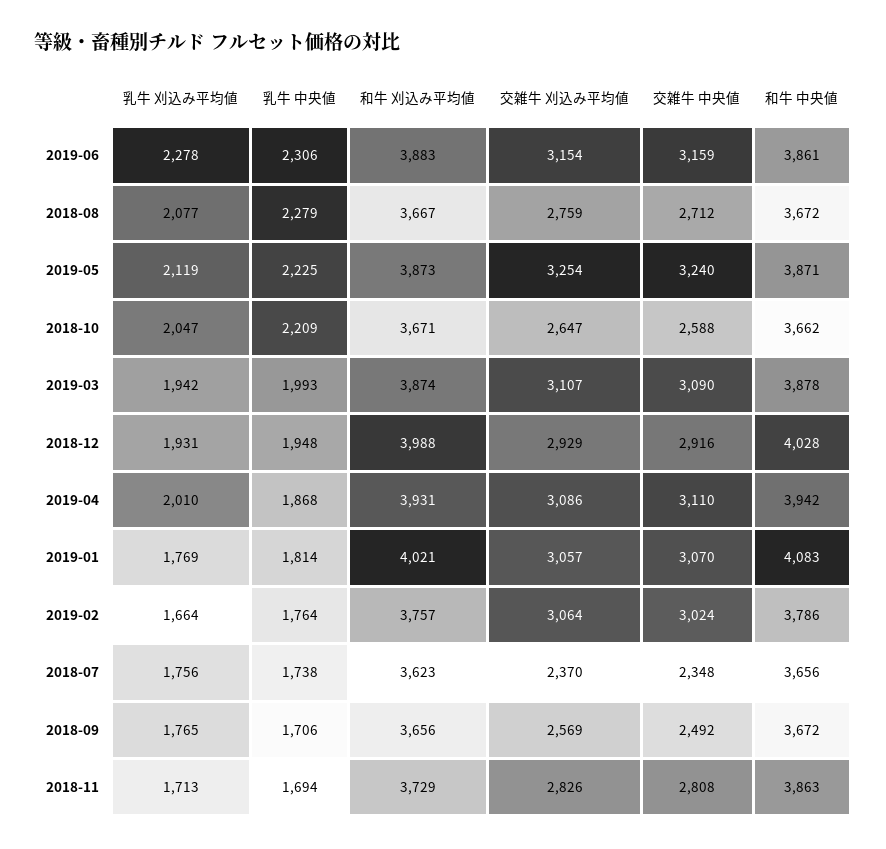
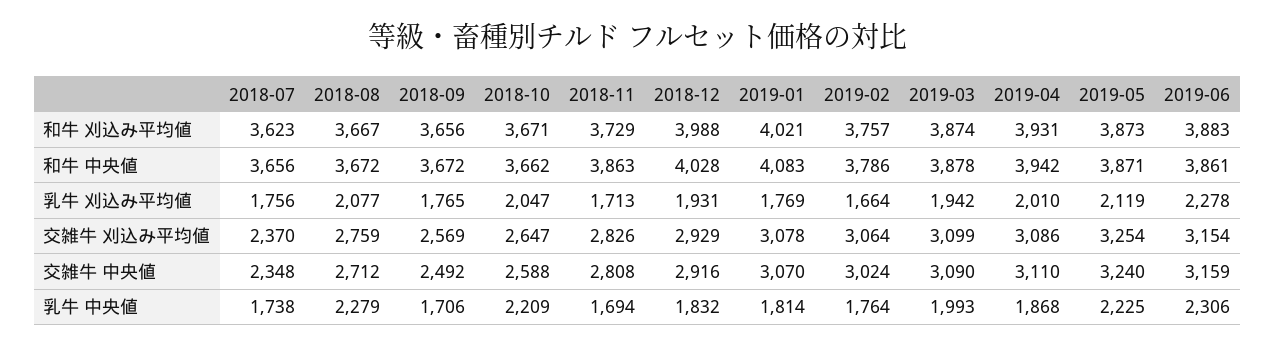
  {
    "乳牛 刈込み平均値": {
      "2019-06": 2278,
      "2018-08": 2077,
      "2019-05": 2119,
      "2018-10": 2047,
      "2019-03": 1942,
      "2018-12": 1931,
      "2019-04": 2010,
      "2019-01": 1769,
      "2019-02": 1664,
      "2018-07": 1756,
      "2018-09": 1765,
      "2018-11": 1713
    },
    "乳牛 中央値": {
      "2019-06": 2306,
      "2018-08": 2279,
      "2019-05": 2225,
      "2018-10": 2209,
      "2019-03": 1993,
-     "2018-12": 1948,
+     "2018-12": 1832,
      "2019-04": 1868,
      "2019-01": 1814,
      "2019-02": 1764,
      "2018-07": 1738,
      "2018-09": 1706,
      "2018-11": 1694
    },
    "和牛 刈込み平均値": {
      "2019-06": 3883,
      "2018-08": 3667,
      "2019-05": 3873,
      "2018-10": 3671,
      "2019-03": 3874,
      "2018-12": 3988,
      "2019-04": 3931,
      "2019-01": 4021,
      "2019-02": 3757,
      "2018-07": 3623,
      "2018-09": 3656,
      "2018-11": 3729
    },
    "交雑牛 刈込み平均値": {
      "2019-06": 3154,
      "2018-08": 2759,
      "2019-05": 3254,
      "2018-10": 2647,
-     "2019-03": 3107,
+     "2019-03": 3099,
      "2018-12": 2929,
      "2019-04": 3086,
-     "2019-01": 3057,
+     "2019-01": 3078,
      "2019-02": 3064,
      "2018-07": 2370,
      "2018-09": 2569,
      "2018-11": 2826
    },
    "交雑牛 中央値": {
      "2019-06": 3159,
      "2018-08": 2712,
      "2019-05": 3240,
      "2018-10": 2588,
      "2019-03": 3090,
      "2018-12": 2916,
      "2019-04": 3110,
      "2019-01": 3070,
      "2019-02": 3024,
      "2018-07": 2348,
      "2018-09": 2492,
      "2018-11": 2808
    },
    "和牛 中央値": {
      "2019-06": 3861,
      "2018-08": 3672,
      "2019-05": 3871,
      "2018-10": 3662,
      "2019-03": 3878,
      "2018-12": 4028,
      "2019-04": 3942,
      "2019-01": 4083,
      "2019-02": 3786,
      "2018-07": 3656,
      "2018-09": 3672,
      "2018-11": 3863
    }
  }

